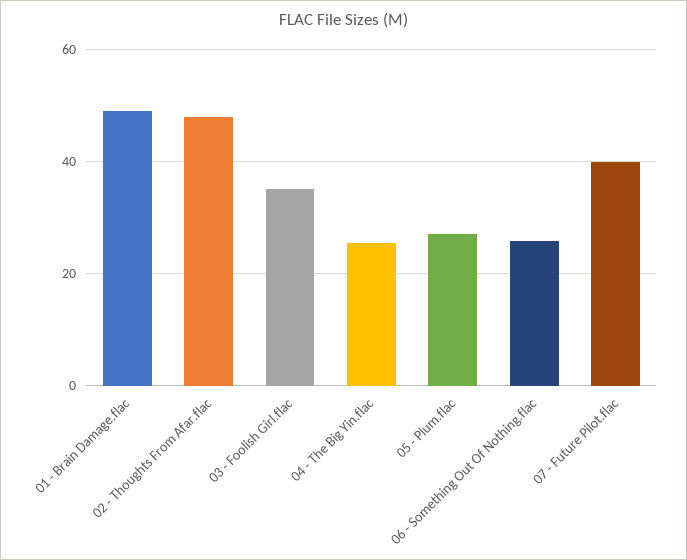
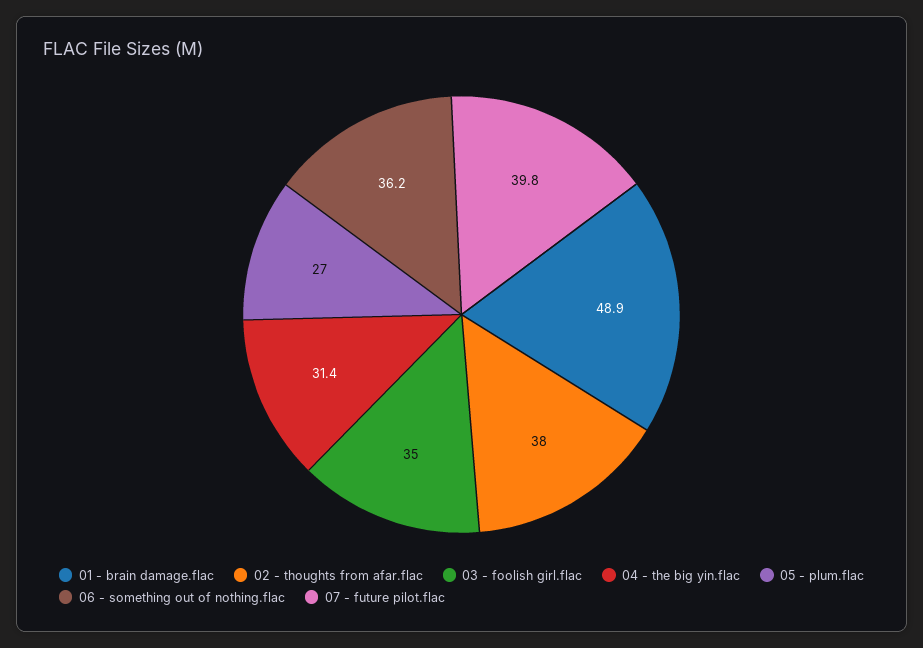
  {
    "01 - Brain Damage.flac": 48.9,
-   "02 - Thoughts From Afar.flac": 48,
+   "02 - Thoughts From Afar.flac": 38,
    "03 - Foolish Girl.flac": 35,
-   "04 - The Big Yin.flac": 26,
+   "04 - The Big Yin.flac": 31.4,
    "05 - Plum.flac": 27,
-   "06 - Something Out Of Nothing.flac": 26,
+   "06 - Something Out Of Nothing.flac": 36.2,
    "07 - Future Pilot.flac": 39.8
  }

